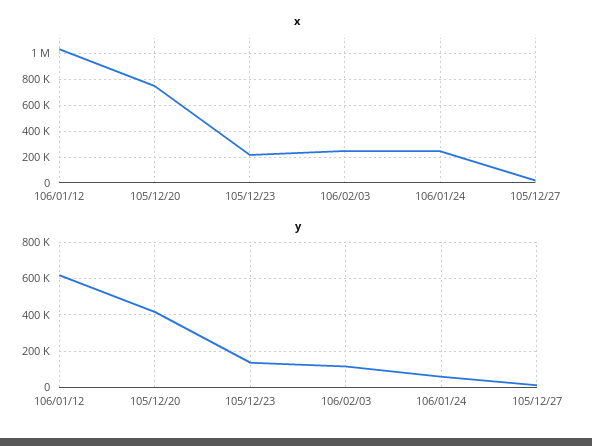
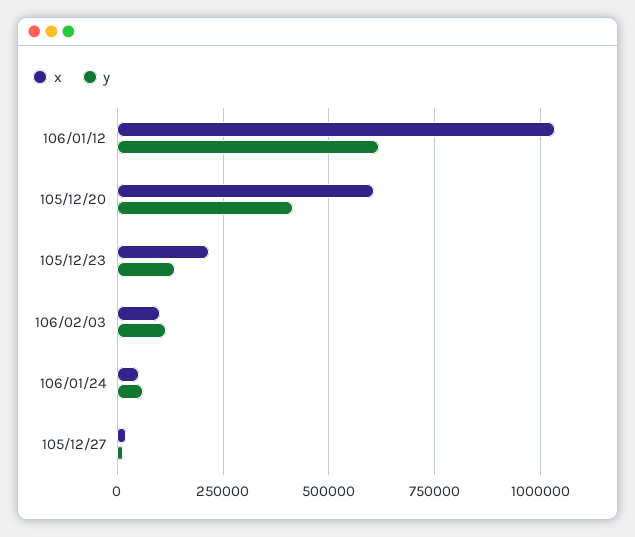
  {
    "x": {
      "106/01/12": 1025000,
-     "105/12/20": 750000,
+     "105/12/20": 600000,
      "105/12/23": 225000,
-     "106/02/03": 250000,
+     "106/02/03": 100000,
-     "106/01/24": 250000,
+     "106/01/24": 50000,
      "105/12/27": 25000
    },
    "y": {
      "106/01/12": 625000,
      "105/12/20": 425000,
      "105/12/23": 125000,
      "106/02/03": 125000,
      "106/01/24": 50000,
      "105/12/27": 25000
    }
  }

